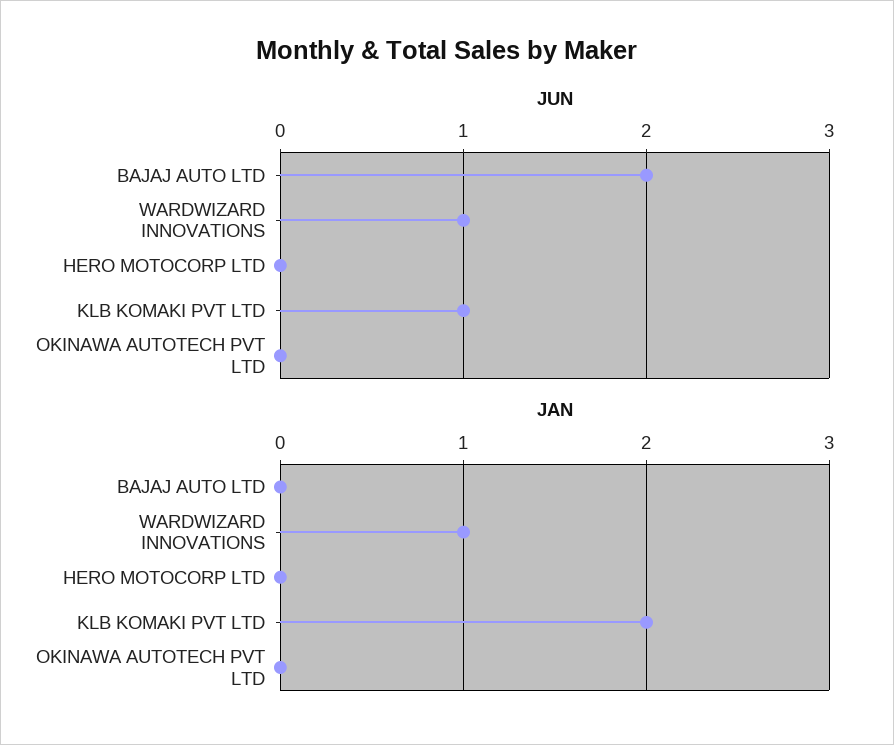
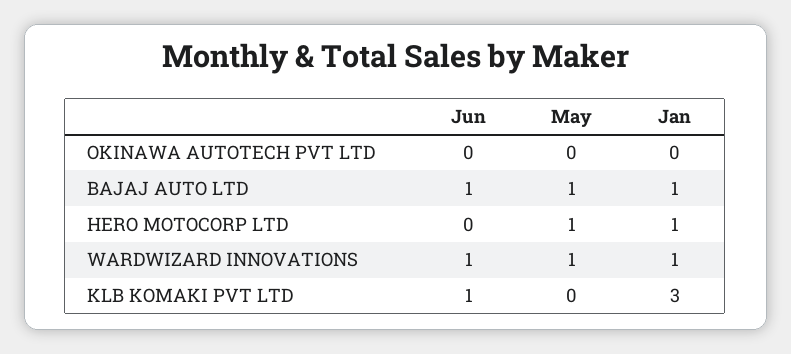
  {
    "JUN": {
-     "BAJAJ AUTO LTD": 2,
+     "BAJAJ AUTO LTD": 1,
      "WARDWIZARD INNOVATIONS": 1,
      "HERO MOTOCORP LTD": 0,
      "KLB KOMAKI PVT LTD": 1,
      "OKINAWA AUTOTECH PVT LTD": 0
    },
    "JAN": {
-     "BAJAJ AUTO LTD": 0,
+     "BAJAJ AUTO LTD": 1,
      "WARDWIZARD INNOVATIONS": 1,
-     "HERO MOTOCORP LTD": 0,
+     "HERO MOTOCORP LTD": 1,
-     "KLB KOMAKI PVT LTD": 2,
+     "KLB KOMAKI PVT LTD": 3,
      "OKINAWA AUTOTECH PVT LTD": 0
-   }
+   },
+   "May": {
+     "OKINAWA AUTOTECH PVT LTD": 0,
+     "BAJAJ AUTO LTD": 1,
+     "HERO MOTOCORP LTD": 1,
+     "WARDWIZARD INNOVATIONS": 1,
+     "KLB KOMAKI PVT LTD": 0
+   }
  }

